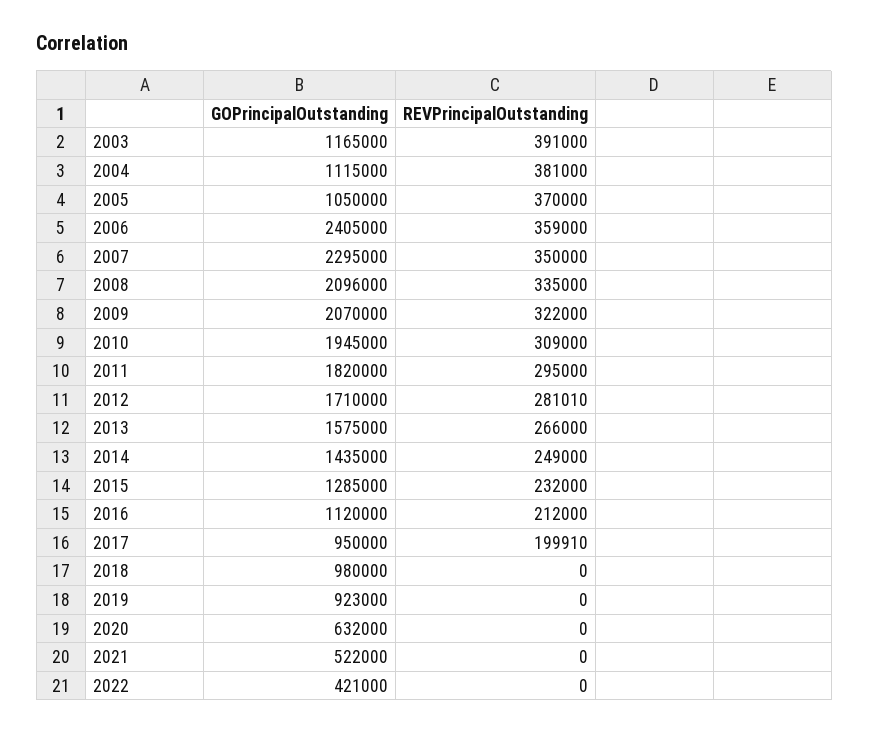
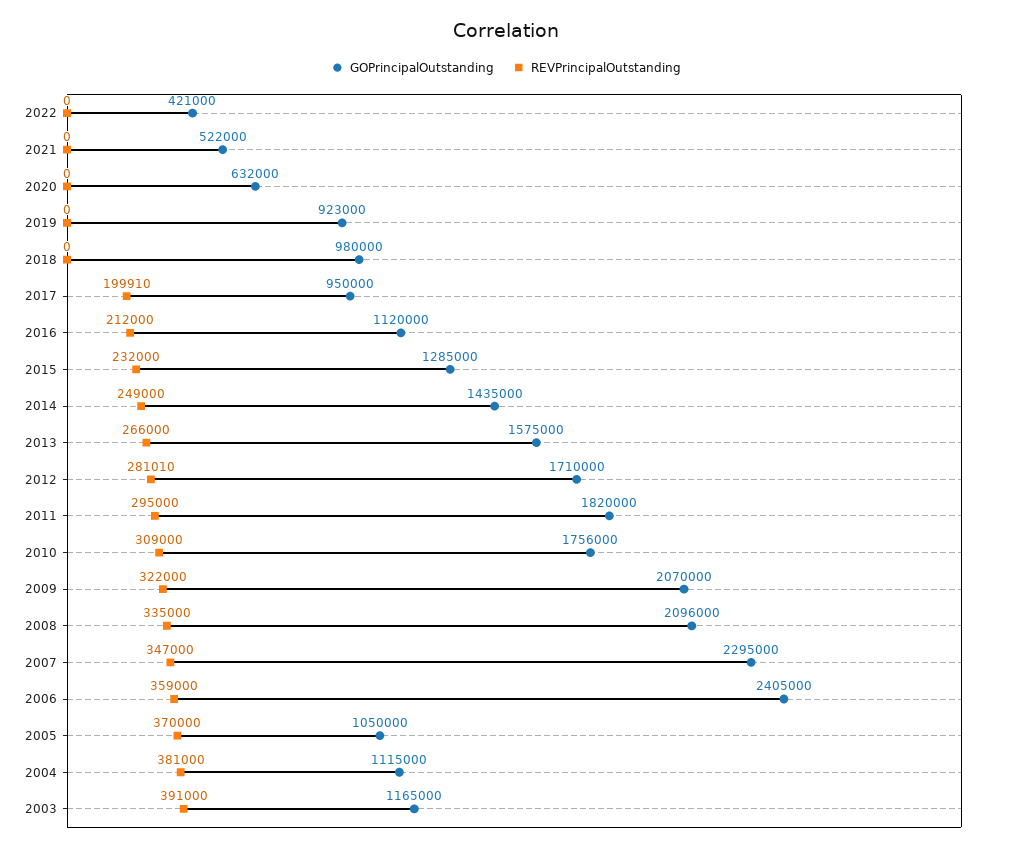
  {
    "GOPrincipalOutstanding": {
      "2003": 1165000,
      "2004": 1115000,
      "2005": 1050000,
      "2006": 2405000,
      "2007": 2295000,
      "2008": 2096000,
      "2009": 2070000,
-     "2010": 1945000,
+     "2010": 1756000,
      "2011": 1820000,
      "2012": 1710000,
      "2013": 1575000,
      "2014": 1435000,
      "2015": 1285000,
      "2016": 1120000,
      "2017": 950000,
      "2018": 980000,
      "2019": 923000,
      "2020": 632000,
      "2021": 522000,
      "2022": 421000
    },
    "REVPrincipalOutstanding": {
      "2003": 391000,
      "2004": 381000,
      "2005": 370000,
      "2006": 359000,
-     "2007": 350000,
+     "2007": 347000,
      "2008": 335000,
      "2009": 322000,
      "2010": 309000,
      "2011": 295000,
      "2012": 281010,
      "2013": 266000,
      "2014": 249000,
      "2015": 232000,
      "2016": 212000,
      "2017": 199910,
      "2018": 0,
      "2019": 0,
      "2020": 0,
      "2021": 0,
      "2022": 0
    }
  }

